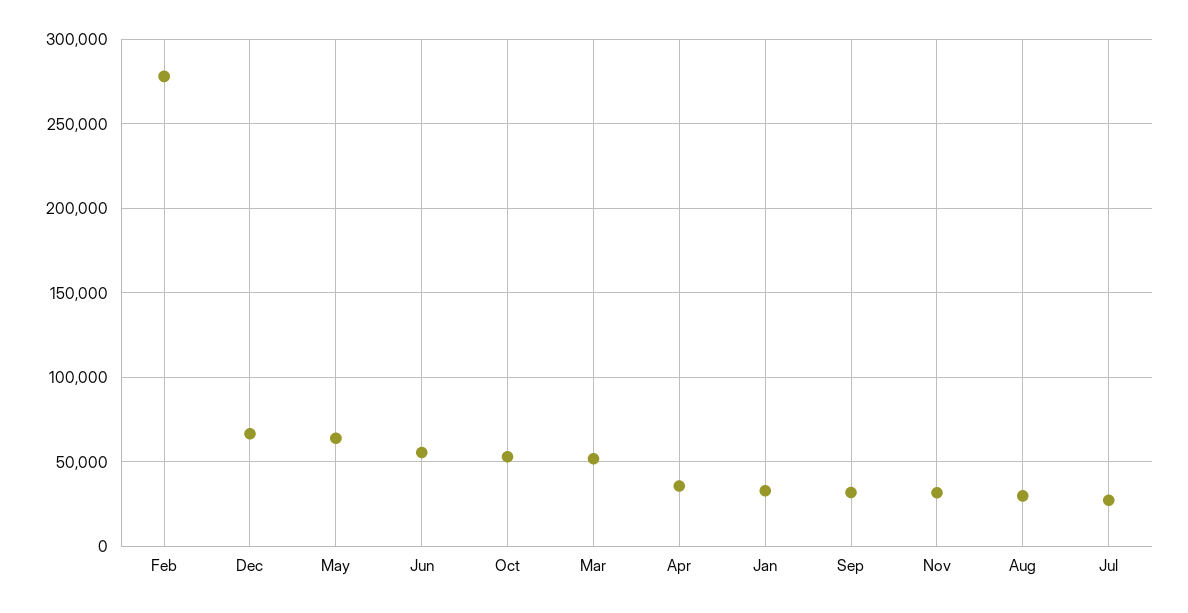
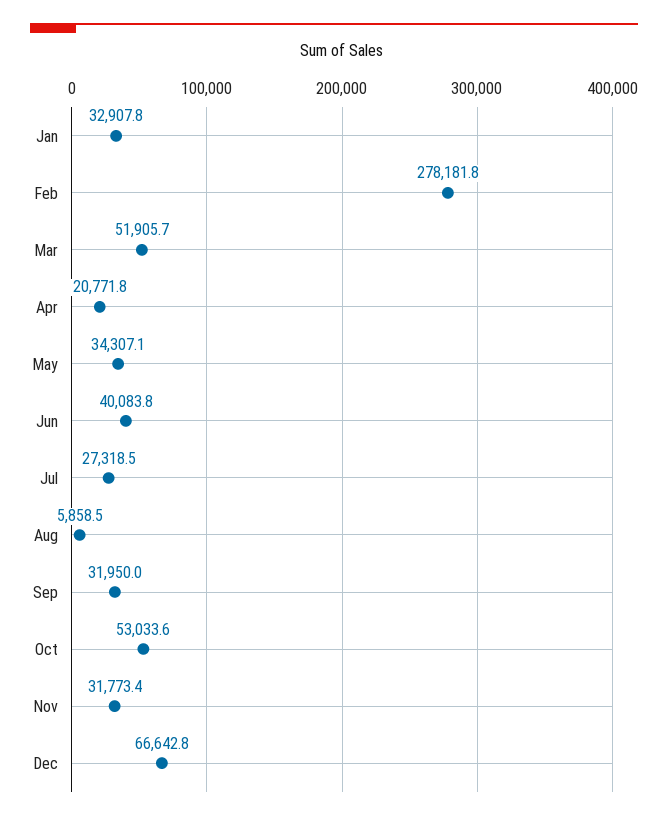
  {
    "Feb": 278181.8,
    "Dec": 66642.8,
-   "May": 65000,
+   "May": 34307.1,
-   "Jun": 55000,
+   "Jun": 40083.8,
    "Oct": 53033.6,
    "Mar": 51905.7,
-   "Apr": 35000,
+   "Apr": 20771.8,
    "Jan": 32907.8,
    "Sep": 31950,
    "Nov": 31773.4,
-   "Aug": 30000,
+   "Aug": 5858.5,
    "Jul": 27318.5
  }

